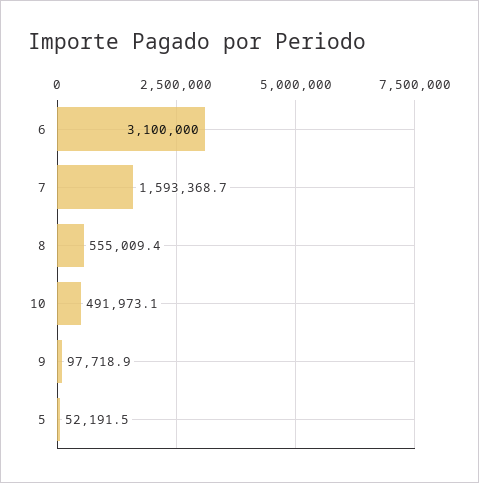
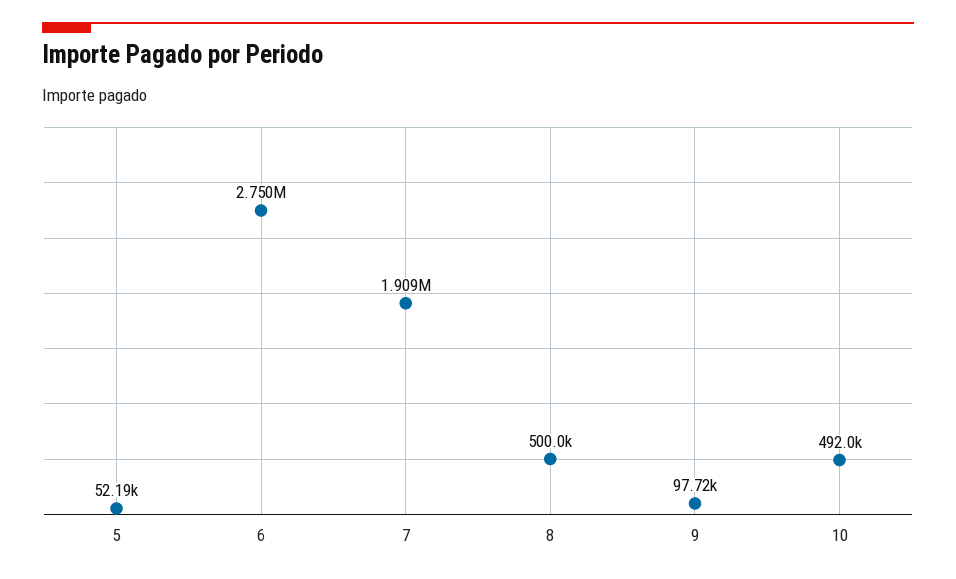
  {
-   "6": 3100000,
+   "6": 2750000,
-   "7": 1593368.7,
+   "7": 1909000,
-   "8": 555009.4,
+   "8": 500000,
    "10": 491973.1,
    "9": 97718.9,
    "5": 52191.5
  }

